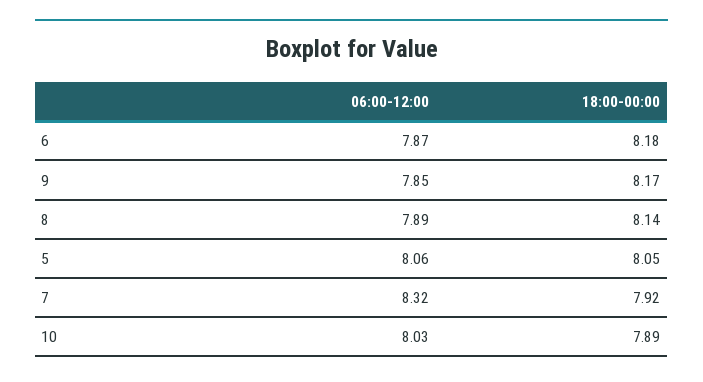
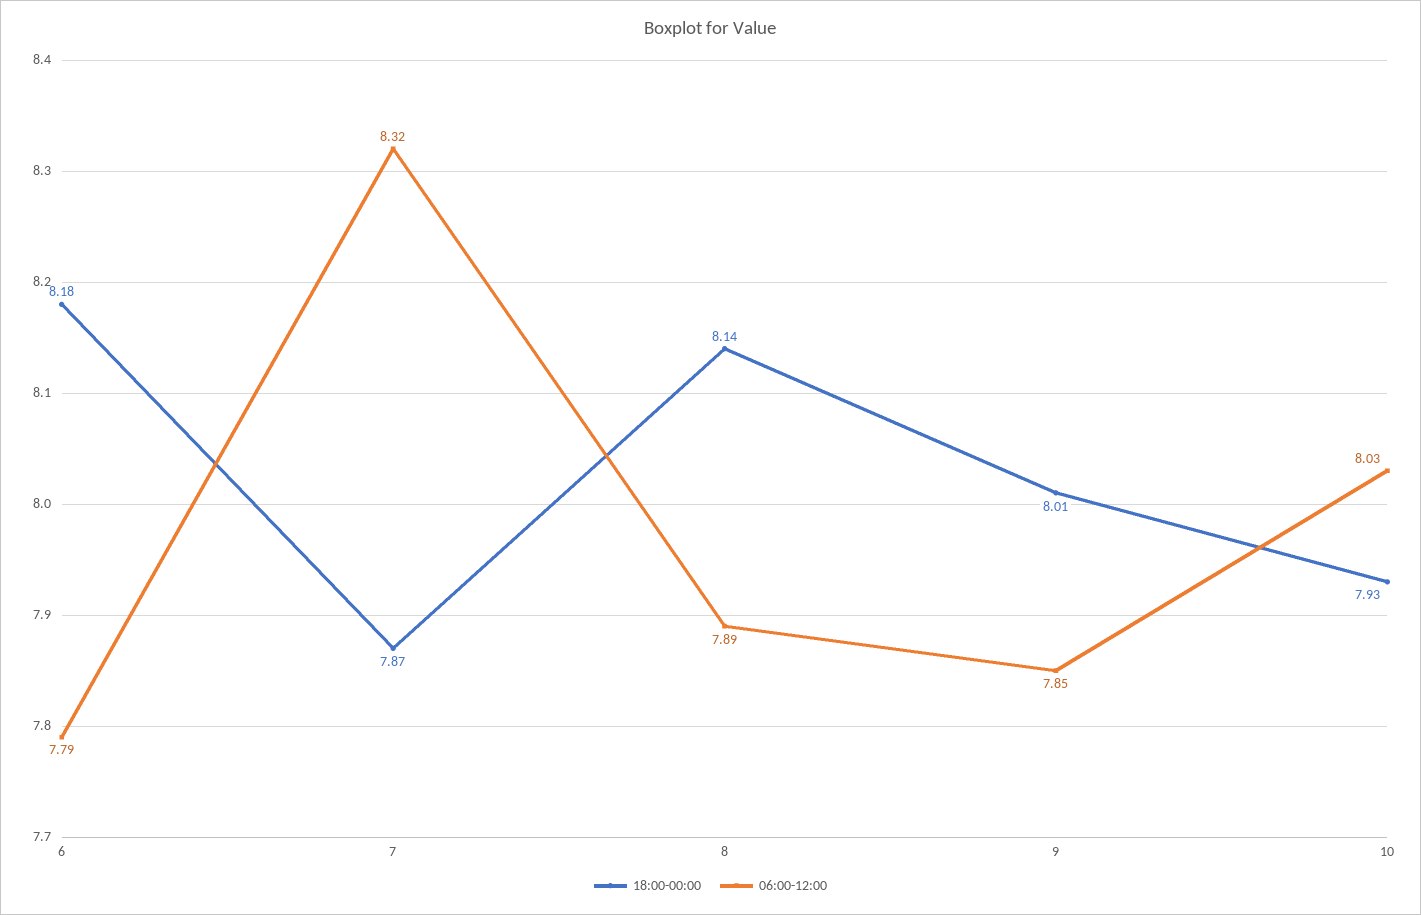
  {
    "06:00-12:00": {
-     "6": 7.87,
+     "6": 7.79,
      "9": 7.85,
      "8": 7.89,
-     "5": 8.06,
      "7": 8.32,
      "10": 8.03
    },
    "18:00-00:00": {
      "6": 8.18,
-     "9": 8.17,
+     "9": 8.01,
      "8": 8.14,
-     "5": 8.05,
-     "7": 7.92,
+     "7": 7.87,
-     "10": 7.89
+     "10": 7.93
    }
  }

